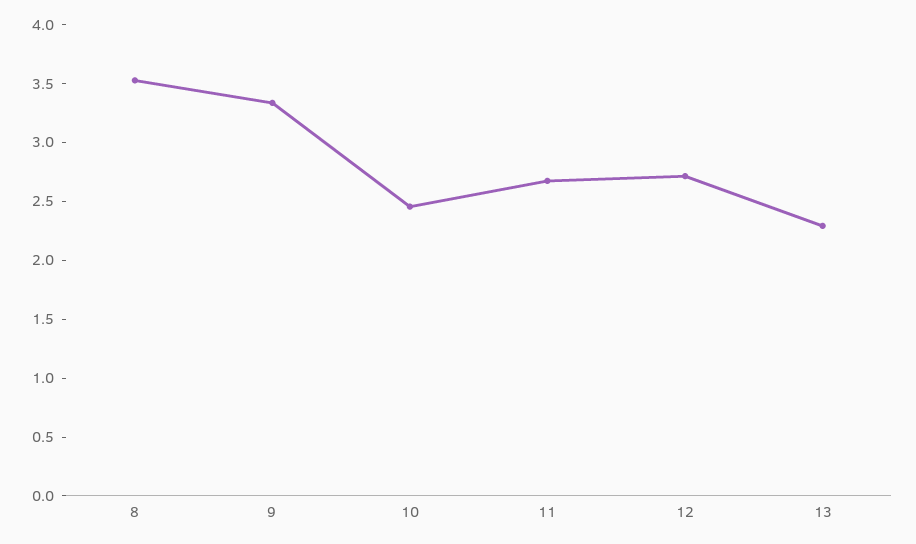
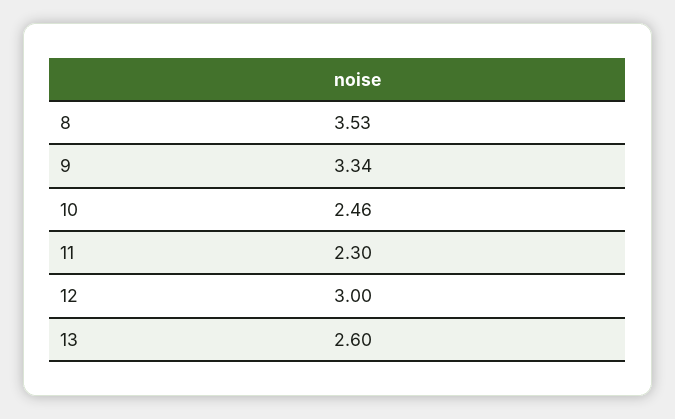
  {
    "8": 3.53,
    "9": 3.34,
    "10": 2.46,
-   "11": 2.7,
+   "11": 2.3,
-   "12": 2.7,
+   "12": 3,
-   "13": 2.3
+   "13": 2.6
  }

